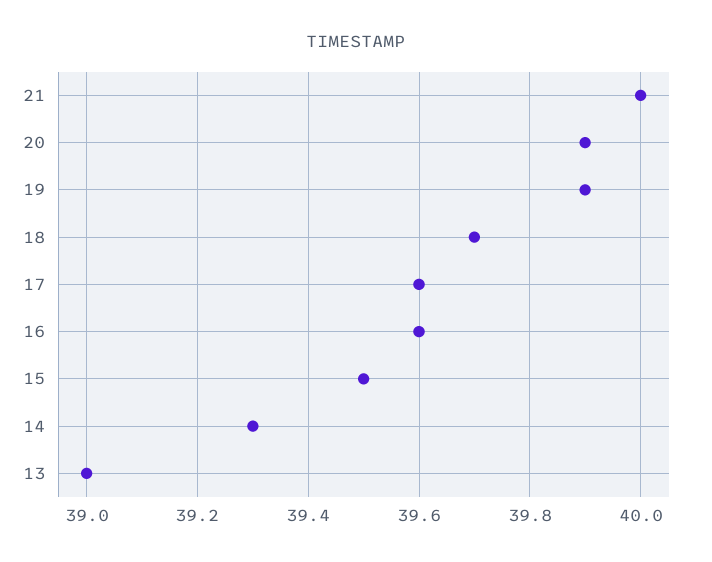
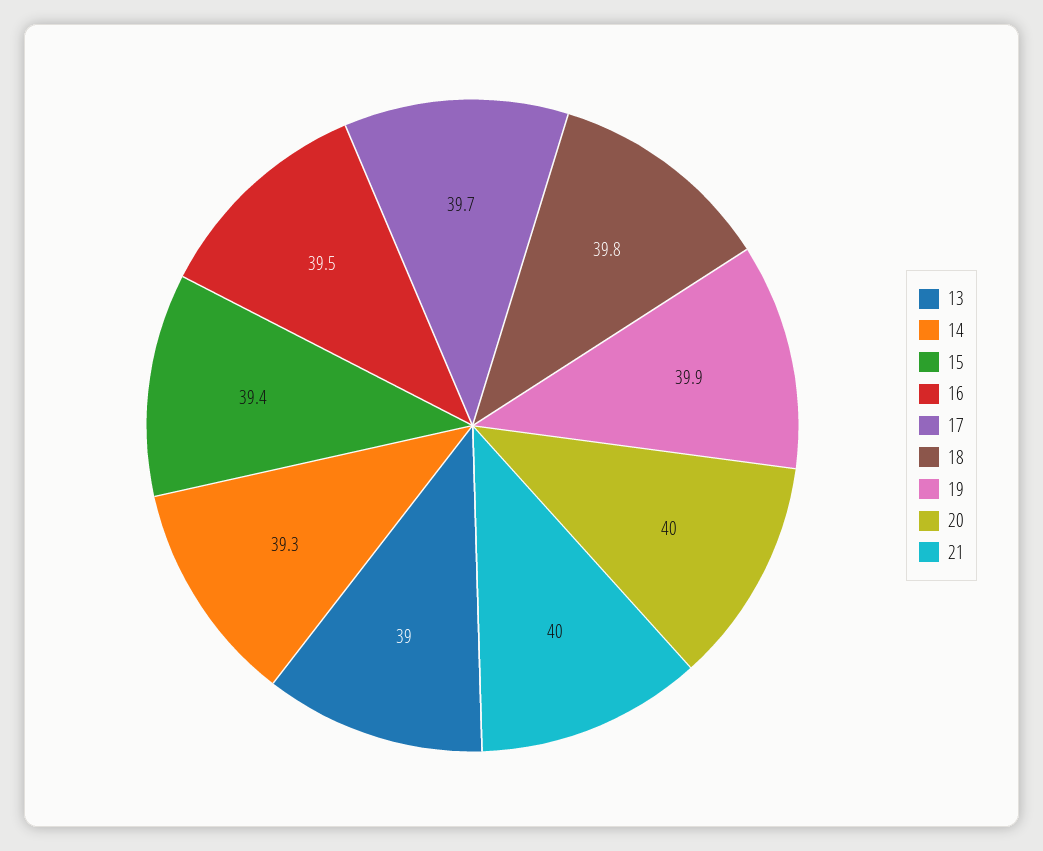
  {
    "21": 40,
-   "20": 39.9,
+   "20": 40,
    "19": 39.9,
-   "18": 39.7,
+   "18": 39.8,
-   "17": 39.6,
+   "17": 39.7,
-   "16": 39.6,
+   "16": 39.5,
-   "15": 39.5,
+   "15": 39.4,
    "14": 39.3,
    "13": 39
  }

